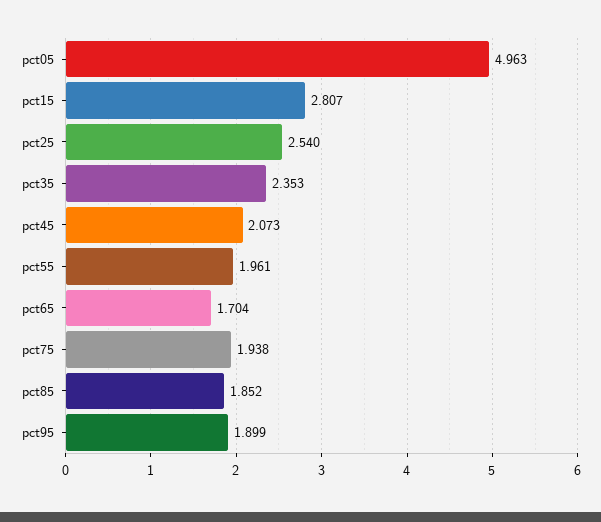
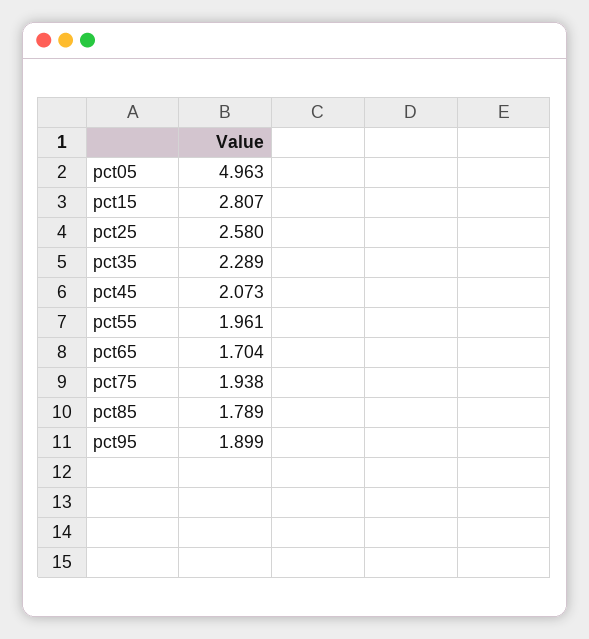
  {
    "pct05": 4.963,
    "pct15": 2.807,
-   "pct25": 2.54,
+   "pct25": 2.58,
-   "pct35": 2.353,
+   "pct35": 2.289,
    "pct45": 2.073,
    "pct55": 1.961,
    "pct65": 1.704,
    "pct75": 1.938,
-   "pct85": 1.852,
+   "pct85": 1.789,
    "pct95": 1.899
  }

